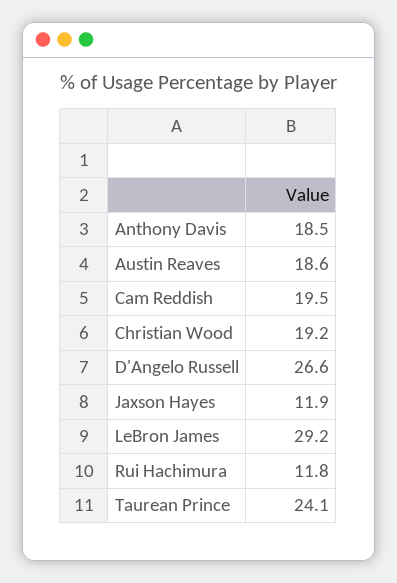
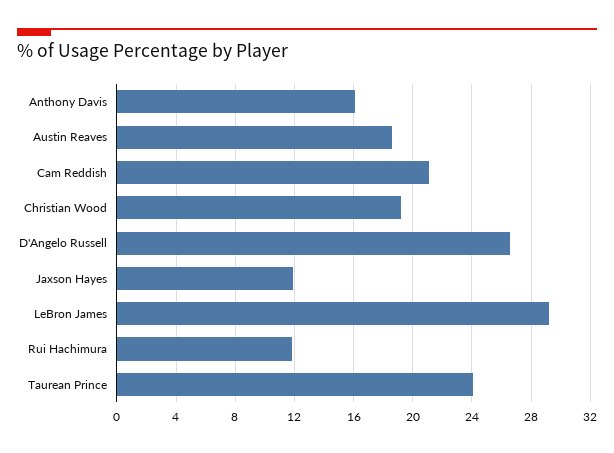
  {
-   "Anthony Davis": 18.5,
+   "Anthony Davis": 16,
    "Austin Reaves": 18.6,
-   "Cam Reddish": 19.5,
+   "Cam Reddish": 21,
    "Christian Wood": 19.2,
    "D'Angelo Russell": 26.6,
    "Jaxson Hayes": 11.9,
    "LeBron James": 29.2,
    "Rui Hachimura": 11.8,
    "Taurean Prince": 24.1
  }

